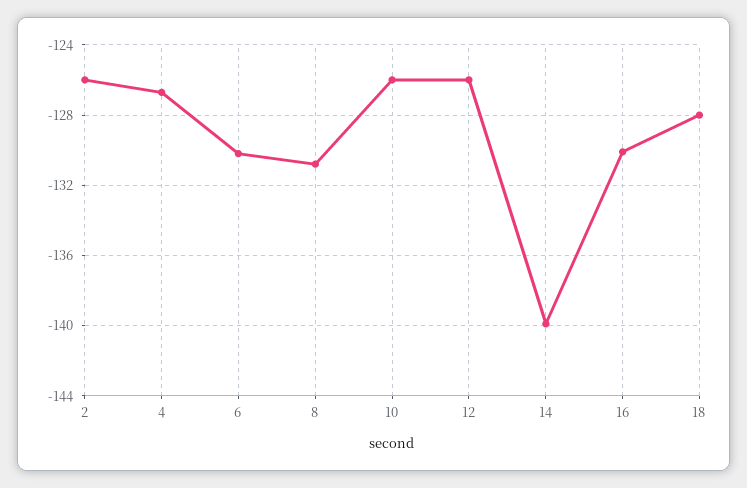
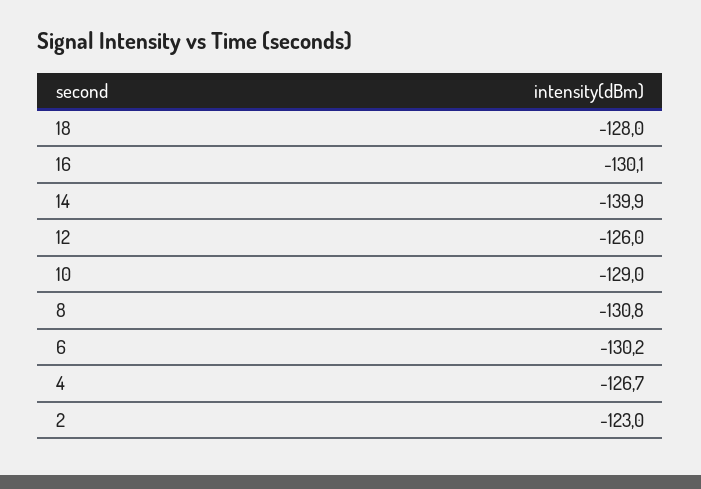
  {
-   "2": -126,
+   "2": -123,
    "4": -126.7,
    "6": -130.2,
    "8": -130.8,
-   "10": -126,
+   "10": -129,
    "12": -126,
    "14": -139.9,
    "16": -130.1,
    "18": -128
  }

